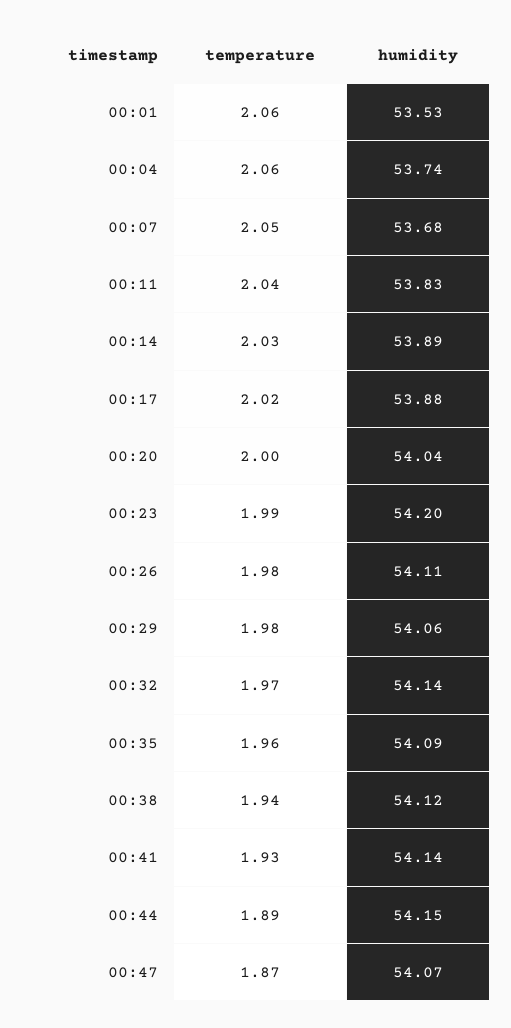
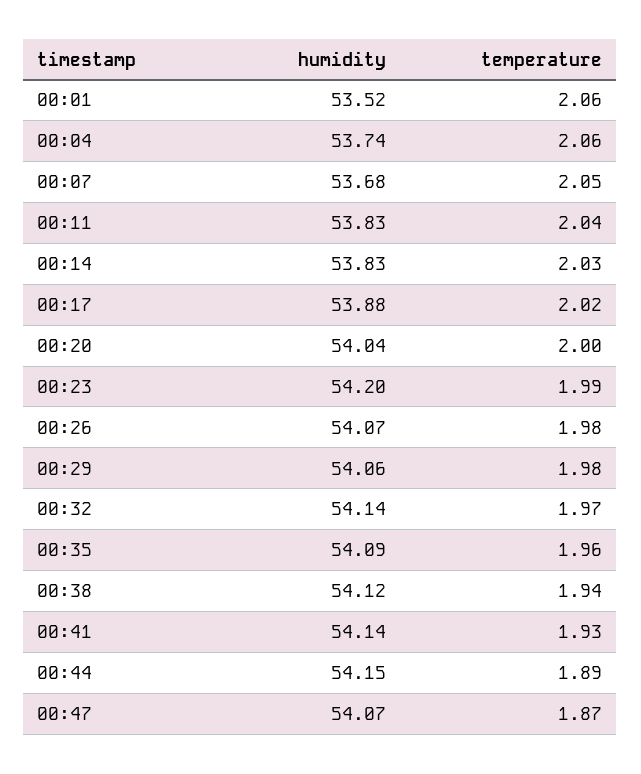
  {
    "temperature": {
      "00:01": 2.06,
      "00:04": 2.06,
      "00:07": 2.05,
      "00:11": 2.04,
      "00:14": 2.03,
      "00:17": 2.02,
      "00:20": 2,
      "00:23": 1.99,
      "00:26": 1.98,
      "00:29": 1.98,
      "00:32": 1.97,
      "00:35": 1.96,
      "00:38": 1.94,
      "00:41": 1.93,
      "00:44": 1.89,
      "00:47": 1.87
    },
    "humidity": {
-     "00:01": 53.53,
+     "00:01": 53.52,
      "00:04": 53.74,
      "00:07": 53.68,
      "00:11": 53.83,
-     "00:14": 53.89,
+     "00:14": 53.83,
      "00:17": 53.88,
      "00:20": 54.04,
      "00:23": 54.2,
-     "00:26": 54.11,
+     "00:26": 54.07,
      "00:29": 54.06,
      "00:32": 54.14,
      "00:35": 54.09,
      "00:38": 54.12,
      "00:41": 54.14,
      "00:44": 54.15,
      "00:47": 54.07
    }
  }

